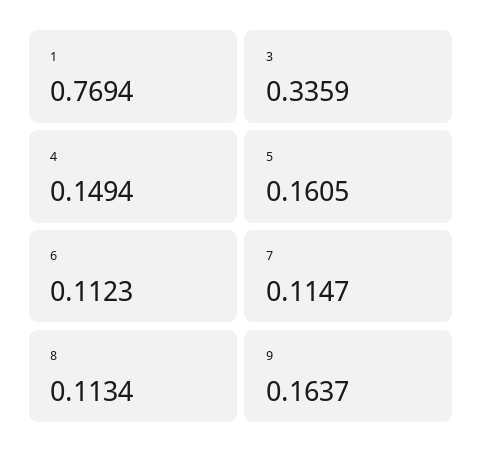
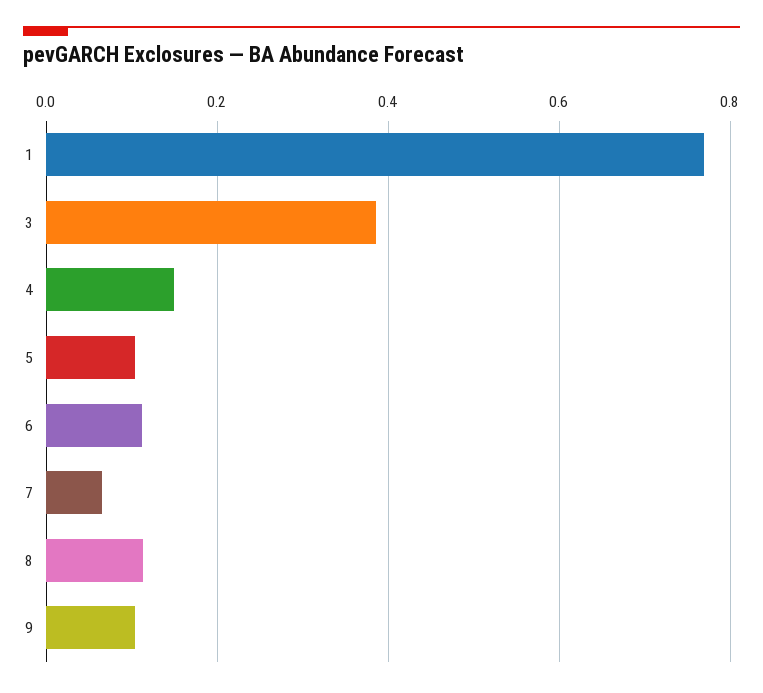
  {
    "1": 0.7694,
-   "3": 0.3359,
+   "3": 0.38,
    "4": 0.1494,
-   "5": 0.1605,
+   "5": 0.1,
    "6": 0.1123,
-   "7": 0.1147,
+   "7": 0.06,
    "8": 0.1134,
-   "9": 0.1637
+   "9": 0.1
  }

